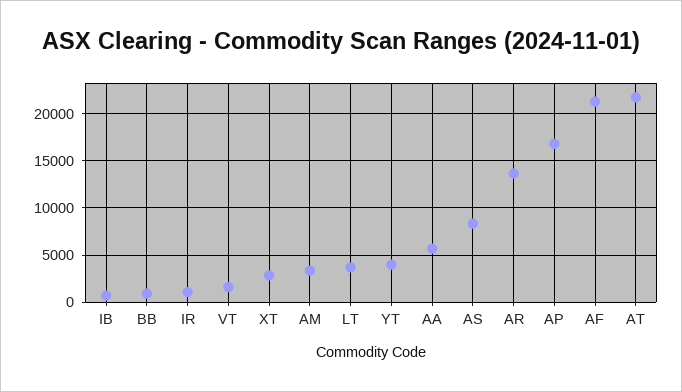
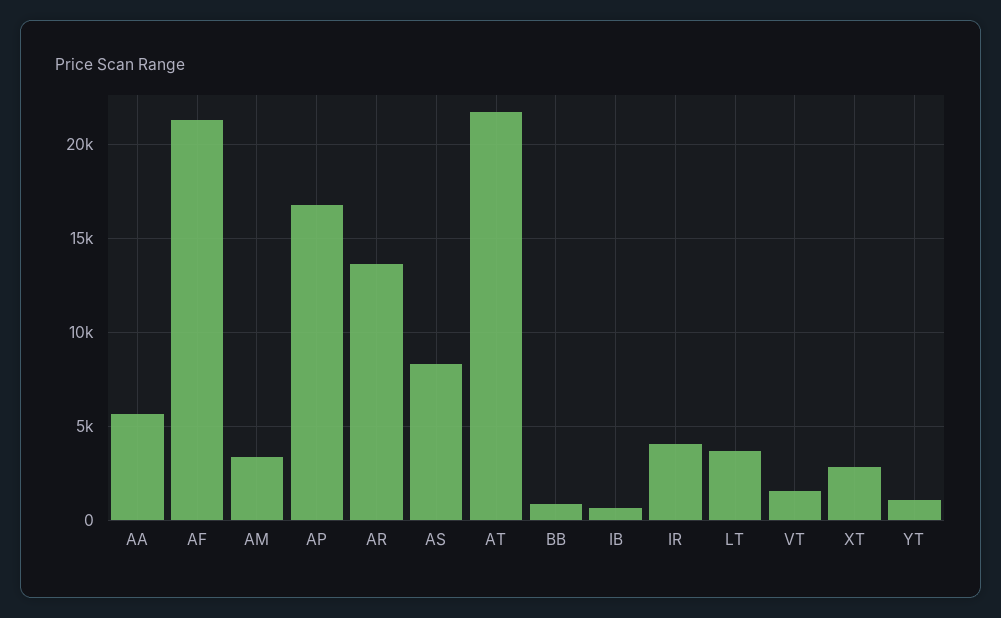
  {
    "IB": 500,
    "BB": 1000,
-   "IR": 1000,
+   "IR": 4000,
    "VT": 1500,
    "XT": 3000,
    "AM": 3500,
    "LT": 3500,
-   "YT": 4000,
+   "YT": 1000,
    "AA": 5500,
    "AS": 8500,
    "AR": 13500,
    "AP": 17000,
    "AF": 21500,
    "AT": 21500
  }

